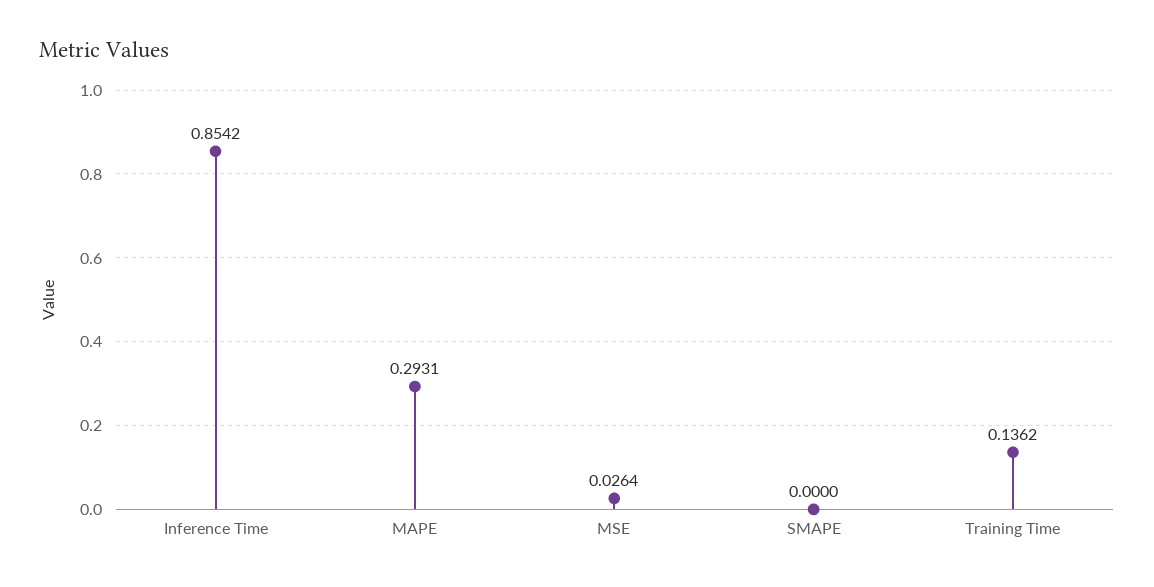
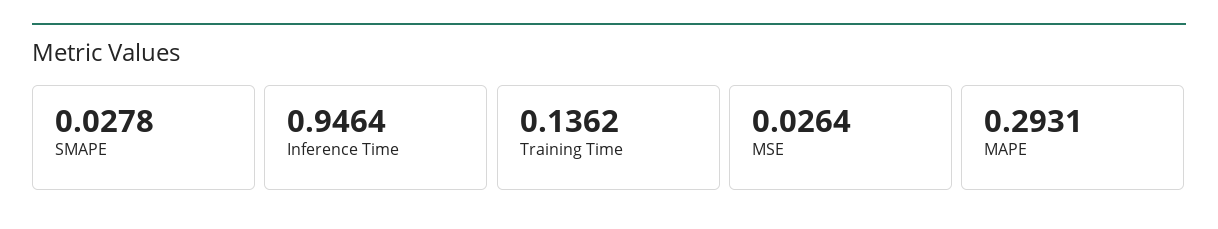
  {
-   "Inference Time": 0.8542,
+   "Inference Time": 0.9464,
    "MAPE": 0.2931,
    "MSE": 0.0264,
-   "SMAPE": 0,
+   "SMAPE": 0.0278,
    "Training Time": 0.1362
  }

